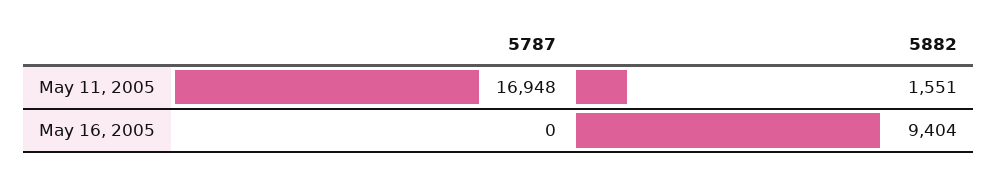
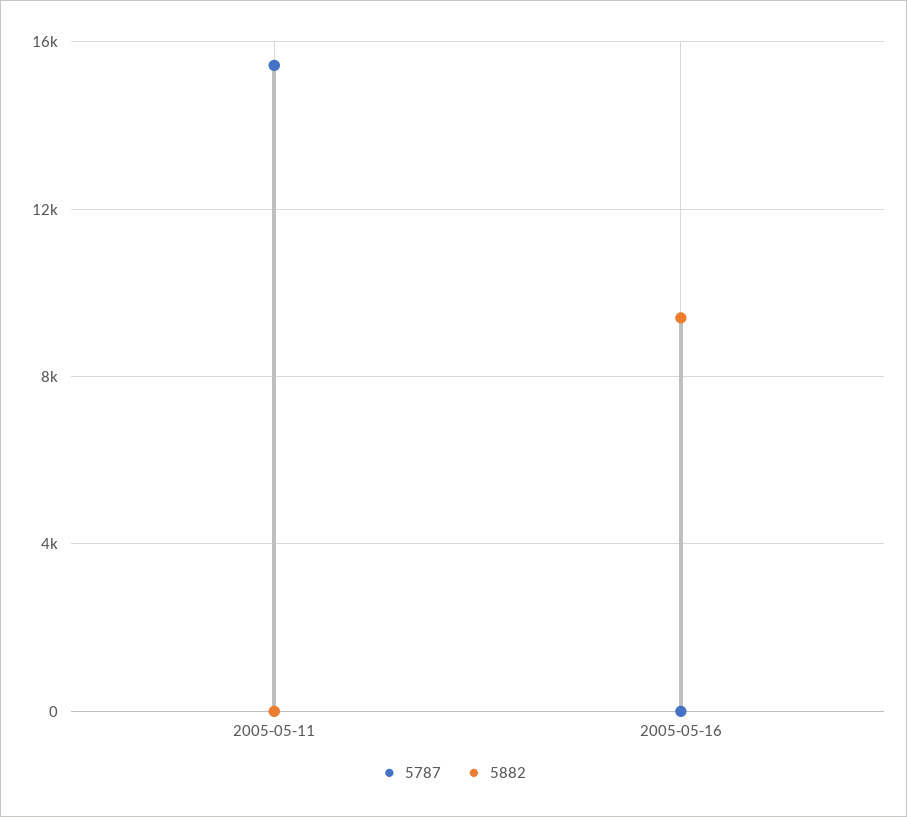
  {
    "5787": {
-     "May 11, 2005": 16948,
+     "May 11, 2005": 15500,
      "May 16, 2005": 0
    },
    "5882": {
-     "May 11, 2005": 1551,
+     "May 11, 2005": 0,
      "May 16, 2005": 9404
    }
  }

